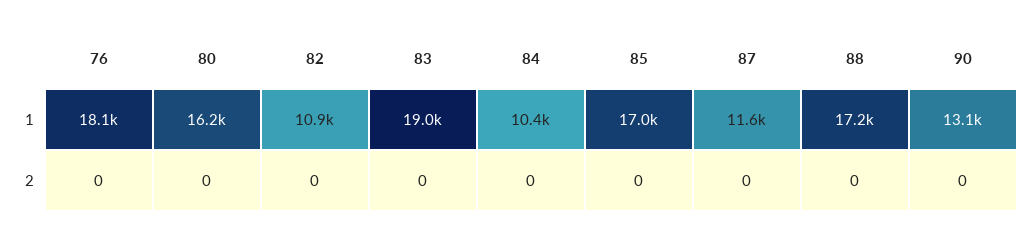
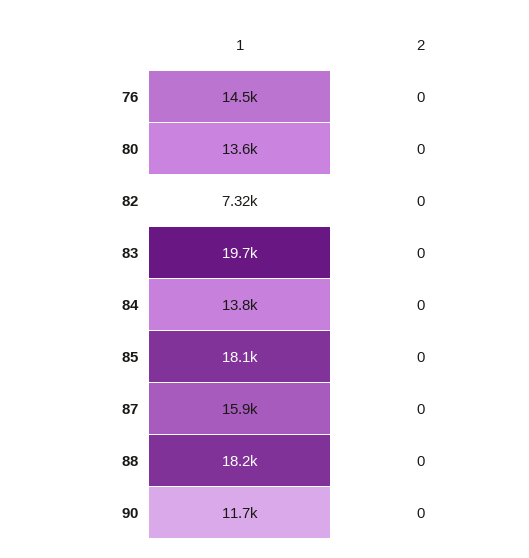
  {
    "76": {
-     "1": 18100,
+     "1": 14500,
      "2": 0
    },
    "80": {
-     "1": 16200,
+     "1": 13600,
      "2": 0
    },
    "82": {
-     "1": 10900,
+     "1": 7320,
      "2": 0
    },
    "83": {
-     "1": 19000,
+     "1": 19700,
      "2": 0
    },
    "84": {
-     "1": 10400,
+     "1": 13800,
      "2": 0
    },
    "85": {
-     "1": 17000,
+     "1": 18100,
      "2": 0
    },
    "87": {
-     "1": 11600,
+     "1": 15900,
      "2": 0
    },
    "88": {
-     "1": 17200,
+     "1": 18200,
      "2": 0
    },
    "90": {
-     "1": 13100,
+     "1": 11700,
      "2": 0
    }
  }

